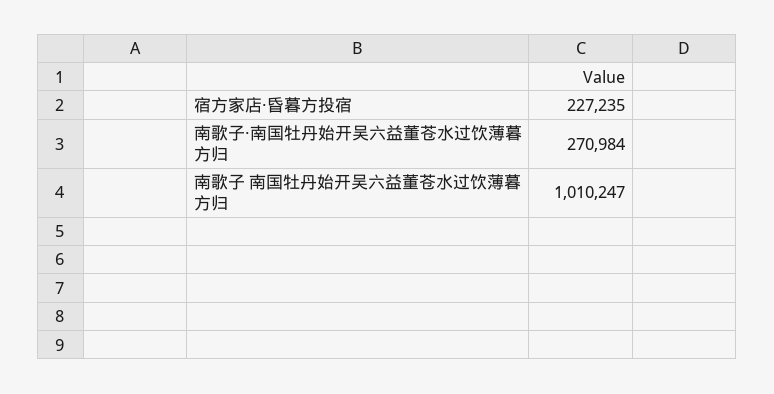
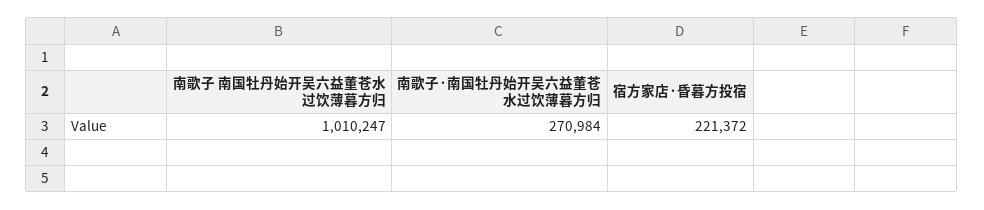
  {
-   "宿方家店·昏暮方投宿": 227235,
+   "宿方家店·昏暮方投宿": 221372,
    "南歌子·南国牡丹始开吴六益董苍水过饮薄暮方归": 270984,
    "南歌子 南国牡丹始开吴六益董苍水过饮薄暮方归": 1010247
  }

